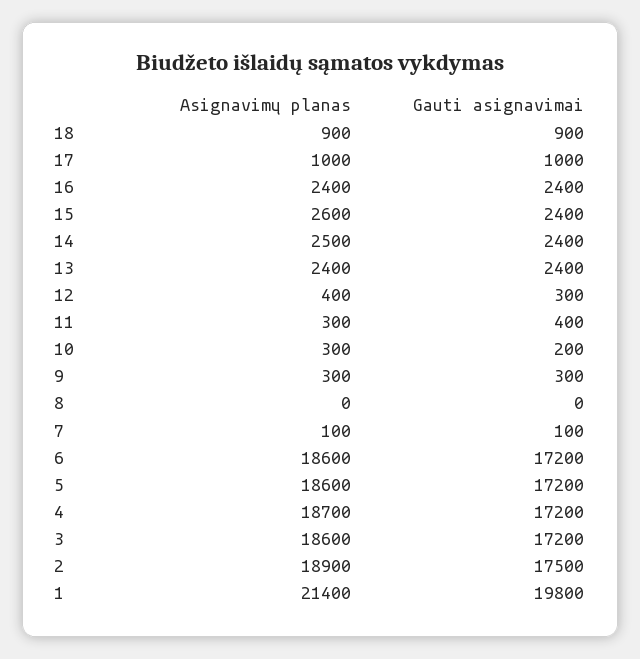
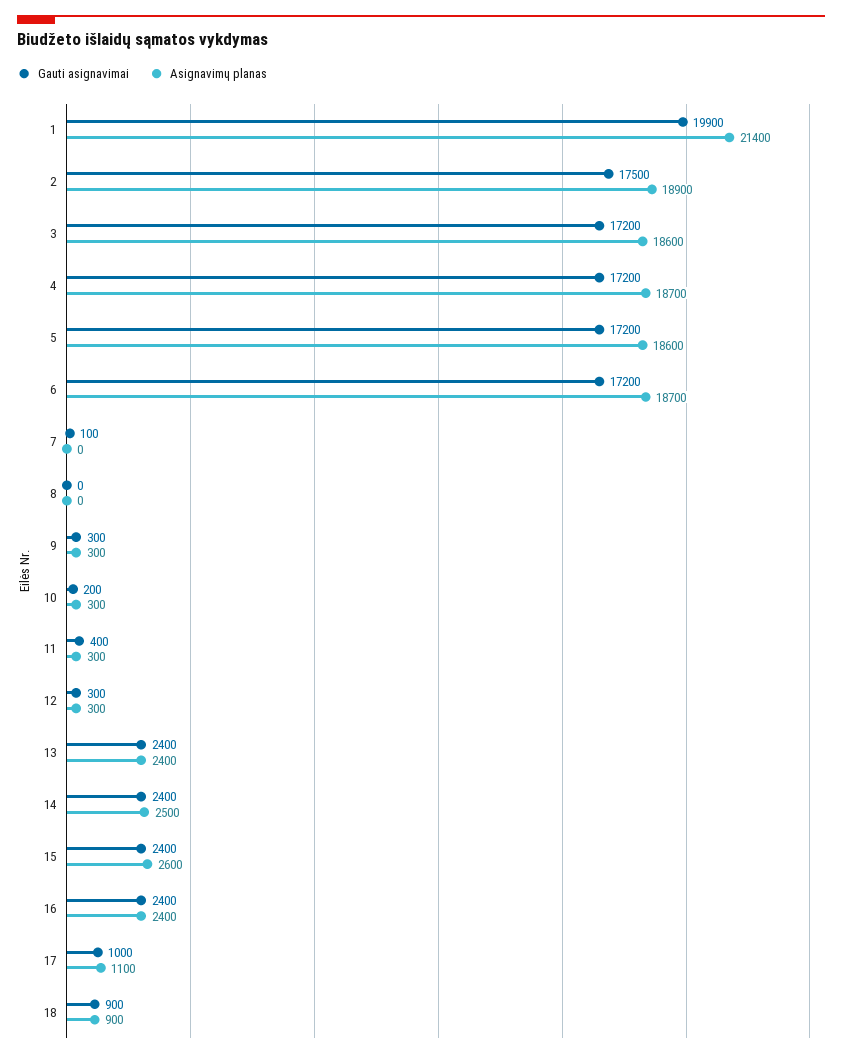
  {
    "Asignavimų planas": {
      "18": 900,
-     "17": 1000,
+     "17": 1100,
      "16": 2400,
      "15": 2600,
      "14": 2500,
      "13": 2400,
-     "12": 400,
+     "12": 300,
      "11": 300,
      "10": 300,
      "9": 300,
      "8": 0,
-     "7": 100,
+     "7": 0,
-     "6": 18600,
+     "6": 18700,
      "5": 18600,
      "4": 18700,
      "3": 18600,
      "2": 18900,
      "1": 21400
    },
    "Gauti asignavimai": {
      "18": 900,
      "17": 1000,
      "16": 2400,
      "15": 2400,
      "14": 2400,
      "13": 2400,
      "12": 300,
      "11": 400,
      "10": 200,
      "9": 300,
      "8": 0,
      "7": 100,
      "6": 17200,
      "5": 17200,
      "4": 17200,
      "3": 17200,
      "2": 17500,
-     "1": 19800
+     "1": 19900
    }
  }

